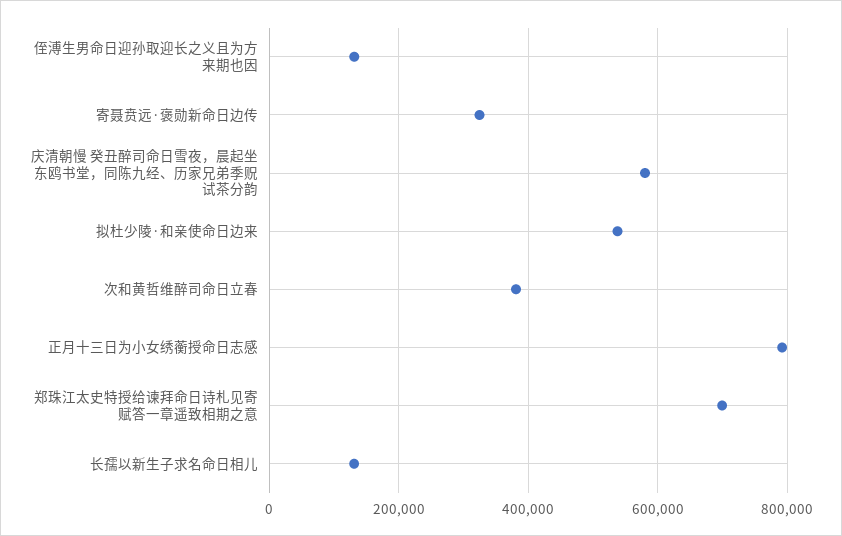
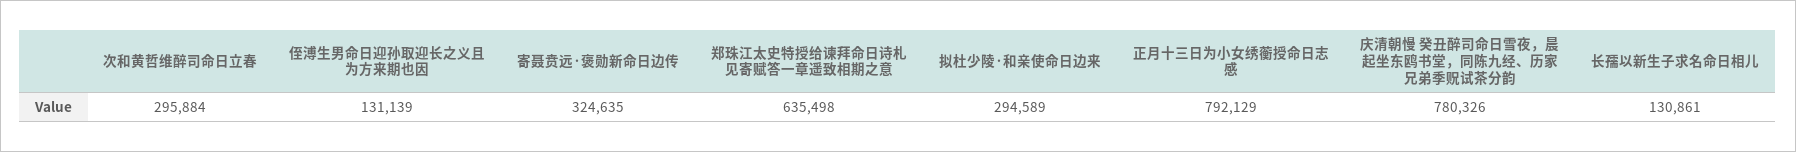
  {
    "侄溥生男命日迎孙取迎长之义且为方来期也因": 131139,
    "寄聂贲远·褒勋新命日边传": 324635,
-   "庆清朝慢 癸丑醉司命日雪夜，晨起坐东鸥书堂，同陈九经、历家兄弟季贶试茶分韵": 580000,
+   "庆清朝慢 癸丑醉司命日雪夜，晨起坐东鸥书堂，同陈九经、历家兄弟季贶试茶分韵": 780326,
-   "拟杜少陵·和亲使命日边来": 540000,
+   "拟杜少陵·和亲使命日边来": 294589,
-   "次和黄哲维醉司命日立春": 380000,
+   "次和黄哲维醉司命日立春": 295884,
    "正月十三日为小女绣蘅授命日志感": 792129,
-   "郑珠江太史特授给谏拜命日诗札见寄赋答一章遥致相期之意": 700000,
+   "郑珠江太史特授给谏拜命日诗札见寄赋答一章遥致相期之意": 635498,
    "长孺以新生子求名命日相儿": 130861
  }

